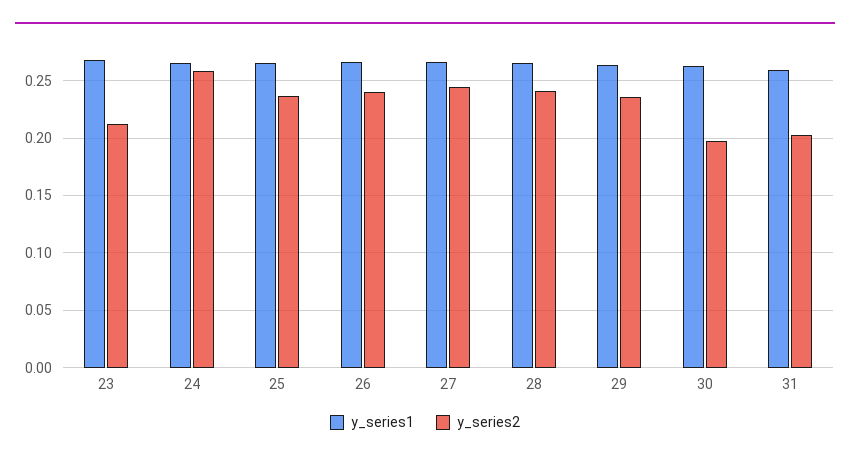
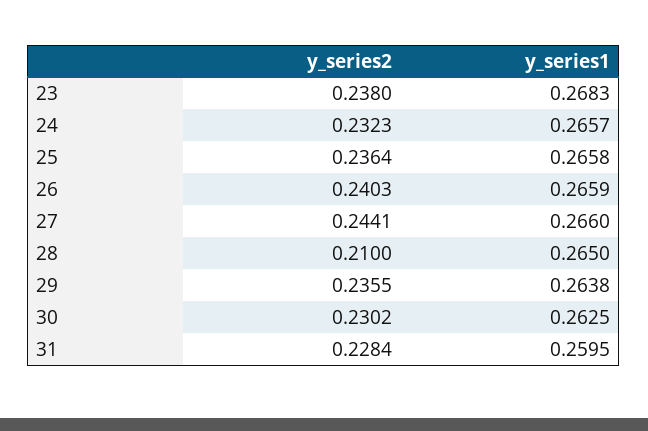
  {
    "y_series1": {
      "23": 0.2683,
      "24": 0.2657,
      "25": 0.2658,
      "26": 0.2659,
      "27": 0.266,
      "28": 0.265,
      "29": 0.2638,
      "30": 0.2625,
      "31": 0.2595
    },
    "y_series2": {
-     "23": 0.21,
+     "23": 0.238,
-     "24": 0.26,
+     "24": 0.2323,
      "25": 0.2364,
      "26": 0.2403,
      "27": 0.2441,
-     "28": 0.24,
+     "28": 0.21,
      "29": 0.2355,
-     "30": 0.2,
+     "30": 0.2302,
-     "31": 0.2
+     "31": 0.2284
    }
  }

